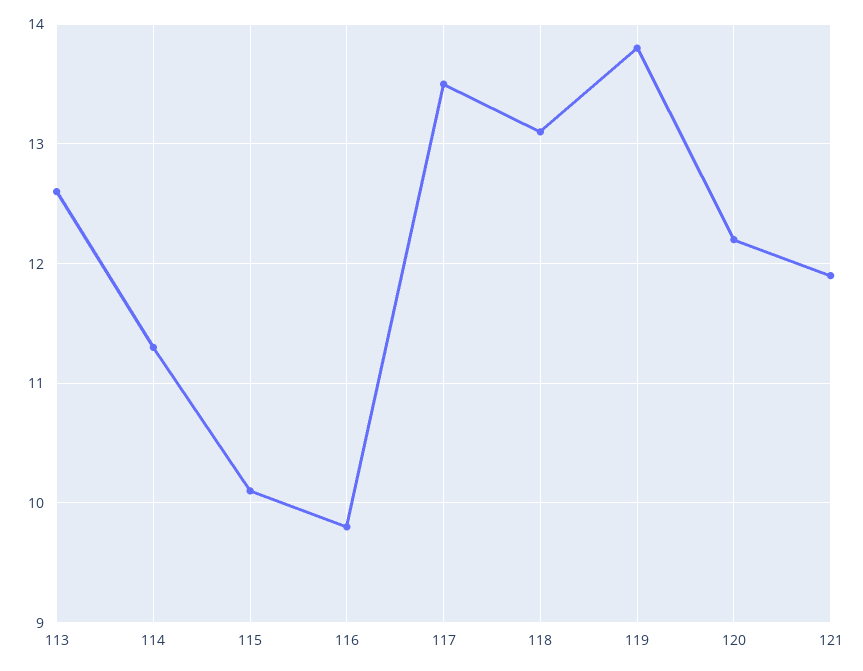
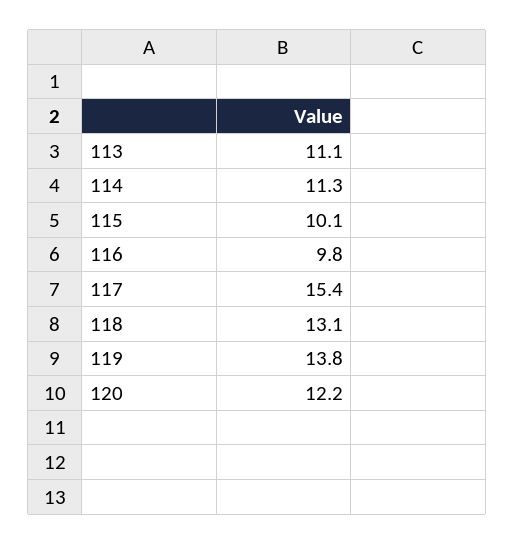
  {
-   "113": 12.6,
+   "113": 11.1,
    "114": 11.3,
    "115": 10.1,
    "116": 9.8,
-   "117": 13.5,
+   "117": 15.4,
    "118": 13.1,
    "119": 13.8,
-   "120": 12.2,
+   "120": 12.2
-   "121": 11.9
  }

